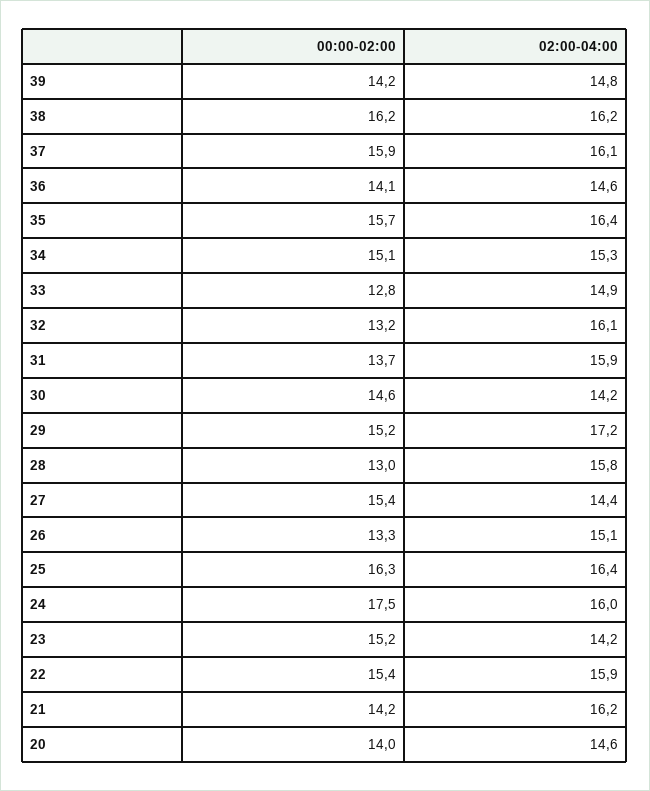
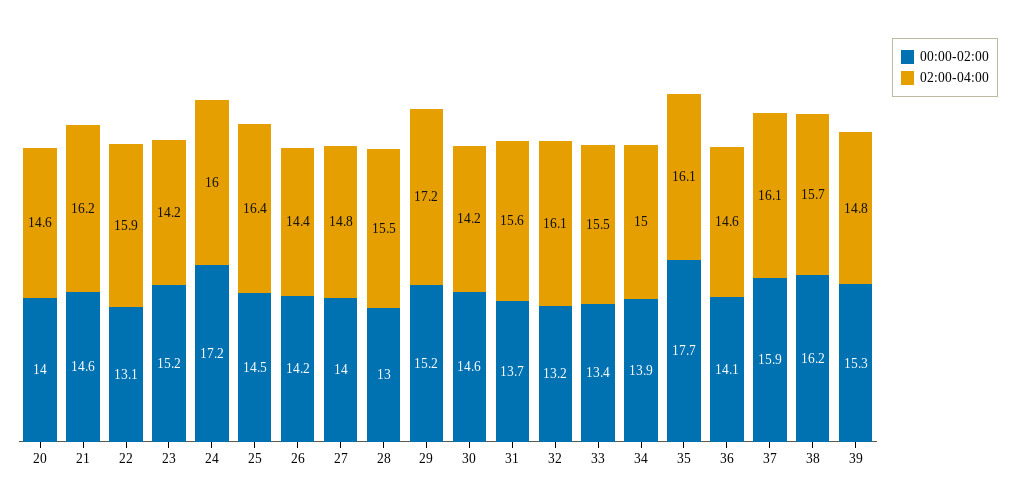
  {
    "00:00-02:00": {
-     "39": 14.2,
+     "39": 15.3,
      "38": 16.2,
      "37": 15.9,
      "36": 14.1,
-     "35": 15.7,
+     "35": 17.7,
-     "34": 15.1,
+     "34": 13.9,
-     "33": 12.8,
+     "33": 13.4,
      "32": 13.2,
      "31": 13.7,
      "30": 14.6,
      "29": 15.2,
      "28": 13,
-     "27": 15.4,
+     "27": 14,
-     "26": 13.3,
+     "26": 14.2,
-     "25": 16.3,
+     "25": 14.5,
-     "24": 17.5,
+     "24": 17.2,
      "23": 15.2,
-     "22": 15.4,
+     "22": 13.1,
-     "21": 14.2,
+     "21": 14.6,
      "20": 14
    },
    "02:00-04:00": {
      "39": 14.8,
-     "38": 16.2,
+     "38": 15.7,
      "37": 16.1,
      "36": 14.6,
-     "35": 16.4,
+     "35": 16.1,
-     "34": 15.3,
+     "34": 15,
-     "33": 14.9,
+     "33": 15.5,
      "32": 16.1,
-     "31": 15.9,
+     "31": 15.6,
      "30": 14.2,
      "29": 17.2,
-     "28": 15.8,
+     "28": 15.5,
-     "27": 14.4,
+     "27": 14.8,
-     "26": 15.1,
+     "26": 14.4,
      "25": 16.4,
      "24": 16,
      "23": 14.2,
      "22": 15.9,
      "21": 16.2,
      "20": 14.6
    }
  }

